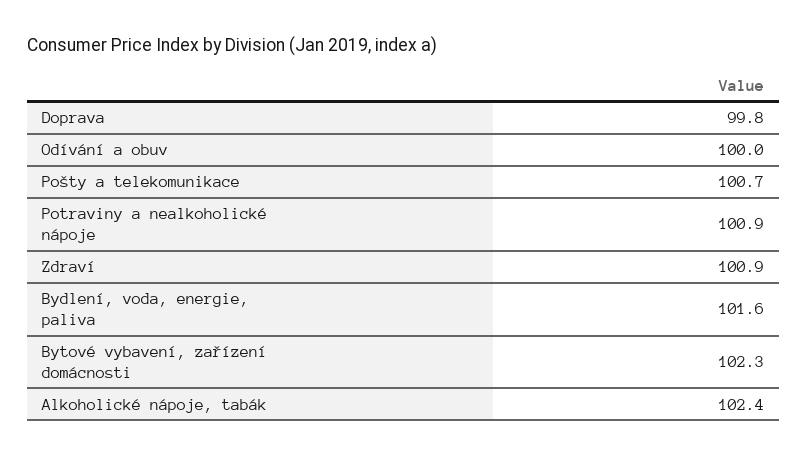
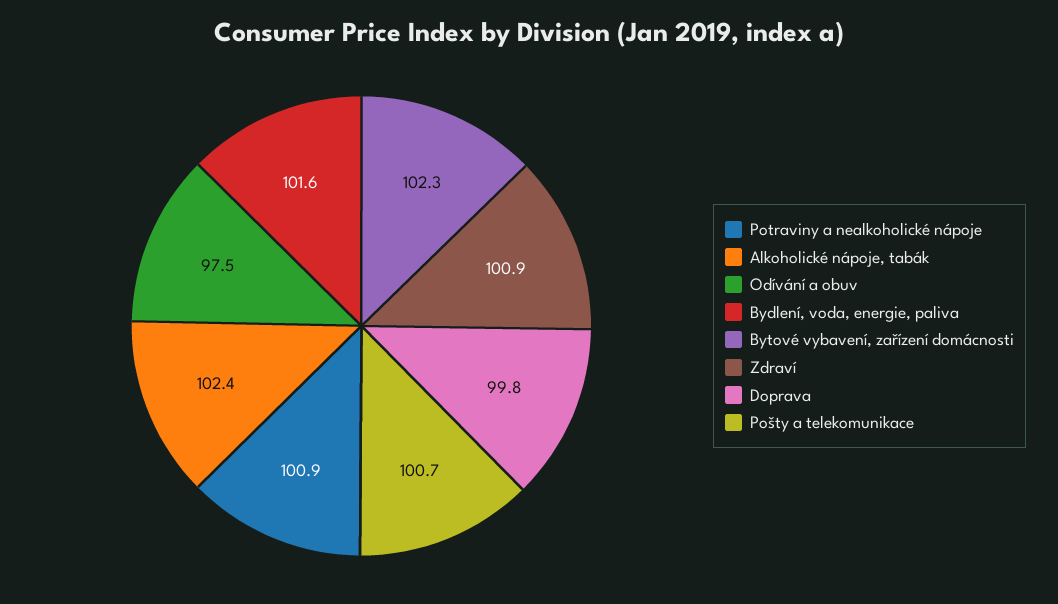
  {
    "Doprava": 99.8,
-   "Odívání a obuv": 100,
+   "Odívání a obuv": 97.5,
    "Pošty a telekomunikace": 100.7,
    "Potraviny a nealkoholické nápoje": 100.9,
    "Zdraví": 100.9,
    "Bydlení, voda, energie, paliva": 101.6,
    "Bytové vybavení, zařízení domácnosti": 102.3,
    "Alkoholické nápoje, tabák": 102.4
  }

